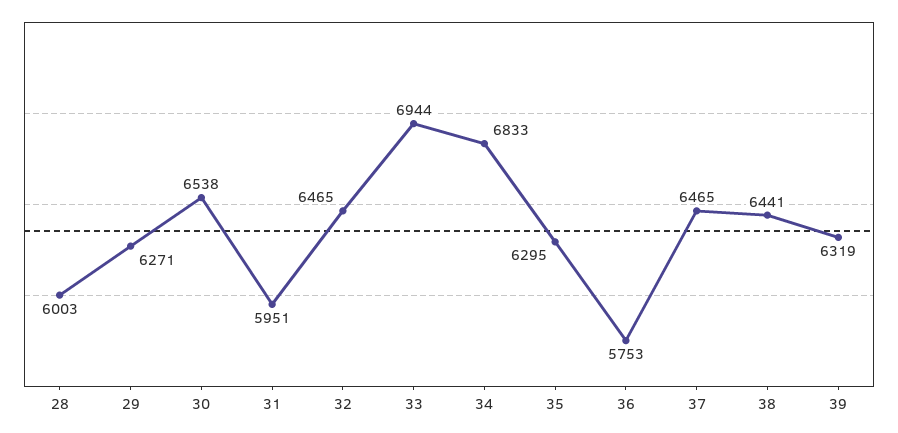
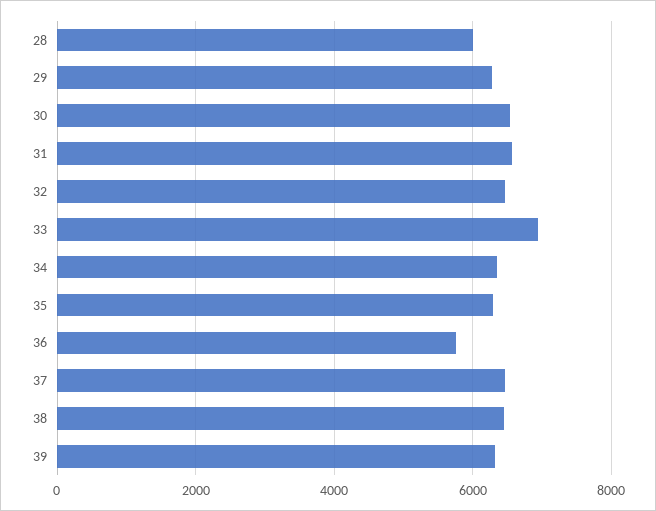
  {
    "28": 6003,
    "29": 6271,
    "30": 6538,
-   "31": 5951,
+   "31": 6600,
    "32": 6465,
    "33": 6944,
-   "34": 6833,
+   "34": 6400,
    "35": 6295,
    "36": 5753,
    "37": 6465,
    "38": 6441,
    "39": 6319
  }

